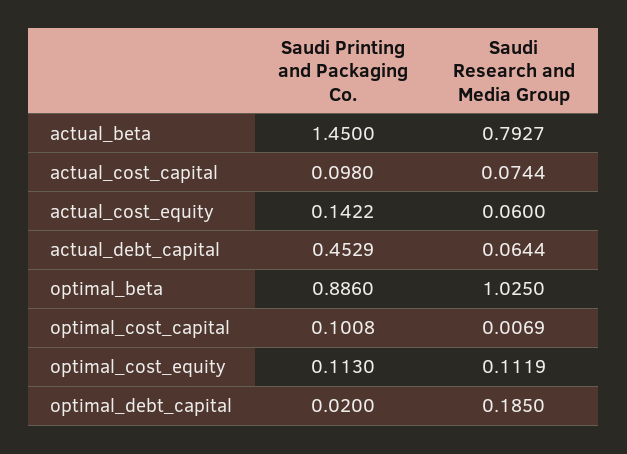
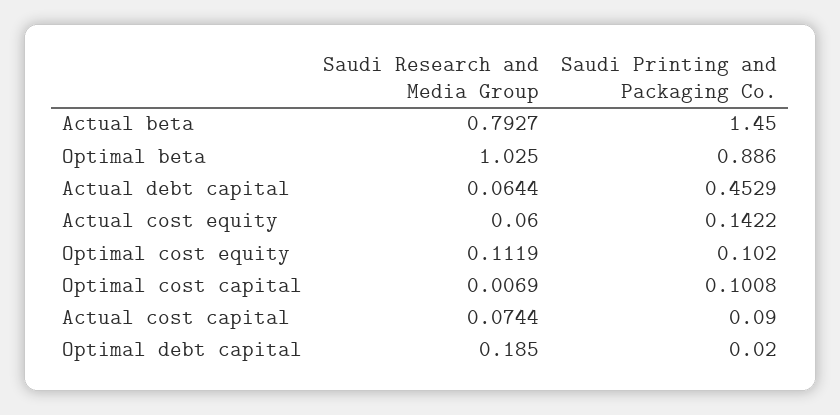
  {
    "Saudi Printing and Packaging Co.": {
      "actual_beta": 1.45,
-     "actual_cost_capital": 0.098,
+     "actual_cost_capital": 0.09,
      "actual_cost_equity": 0.1422,
      "actual_debt_capital": 0.4529,
      "optimal_beta": 0.886,
      "optimal_cost_capital": 0.1008,
-     "optimal_cost_equity": 0.113,
+     "optimal_cost_equity": 0.102,
      "optimal_debt_capital": 0.02
    },
    "Saudi Research and Media Group": {
      "actual_beta": 0.7927,
      "actual_cost_capital": 0.0744,
      "actual_cost_equity": 0.06,
      "actual_debt_capital": 0.0644,
      "optimal_beta": 1.025,
      "optimal_cost_capital": 0.0069,
      "optimal_cost_equity": 0.1119,
      "optimal_debt_capital": 0.185
    }
  }

